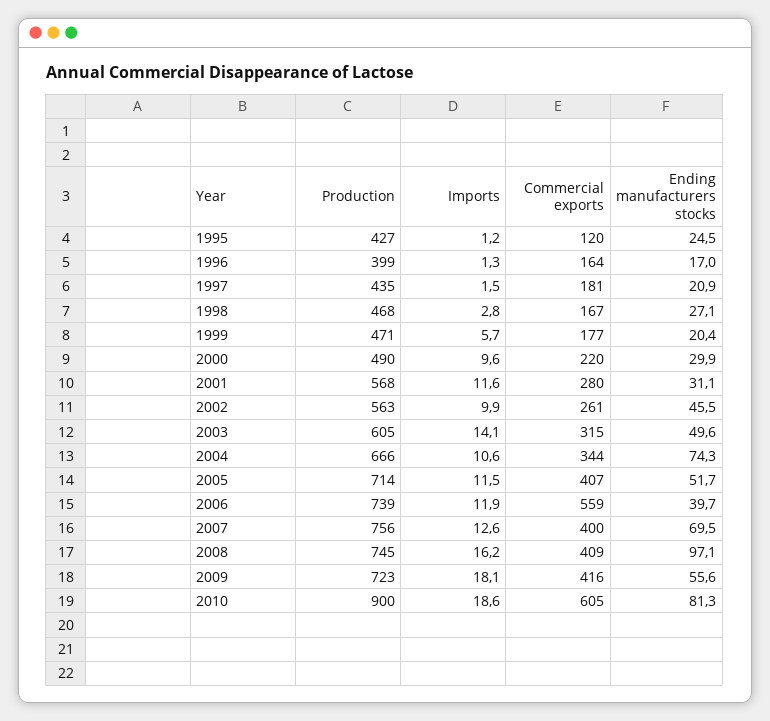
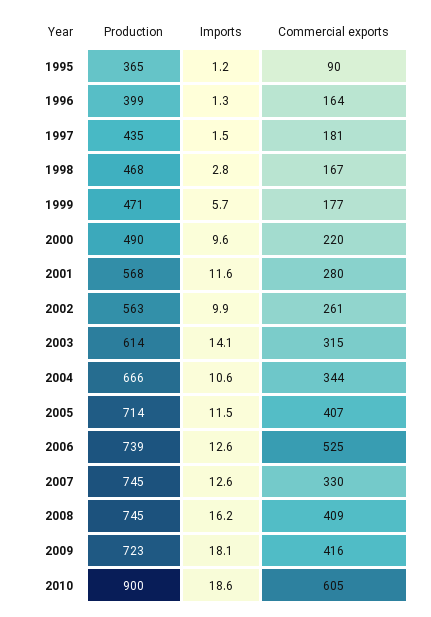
  {
    "Production": {
-     "1995": 427,
+     "1995": 365,
      "1996": 399,
      "1997": 435,
      "1998": 468,
      "1999": 471,
      "2000": 490,
      "2001": 568,
      "2002": 563,
-     "2003": 605,
+     "2003": 614,
      "2004": 666,
      "2005": 714,
      "2006": 739,
-     "2007": 756,
+     "2007": 745,
      "2008": 745,
      "2009": 723,
      "2010": 900
    },
    "Imports": {
      "1995": 1.2,
      "1996": 1.3,
      "1997": 1.5,
      "1998": 2.8,
      "1999": 5.7,
      "2000": 9.6,
      "2001": 11.6,
      "2002": 9.9,
      "2003": 14.1,
      "2004": 10.6,
      "2005": 11.5,
-     "2006": 11.9,
+     "2006": 12.6,
      "2007": 12.6,
      "2008": 16.2,
      "2009": 18.1,
      "2010": 18.6
    },
    "Commercial exports": {
-     "1995": 120,
+     "1995": 90,
      "1996": 164,
      "1997": 181,
      "1998": 167,
      "1999": 177,
      "2000": 220,
      "2001": 280,
      "2002": 261,
      "2003": 315,
      "2004": 344,
      "2005": 407,
-     "2006": 559,
+     "2006": 525,
-     "2007": 400,
+     "2007": 330,
      "2008": 409,
      "2009": 416,
      "2010": 605
-   },
+   }
-   "Ending manufacturers stocks": {
-     "1995": 24.5,
-     "1996": 17,
-     "1997": 20.9,
-     "1998": 27.1,
-     "1999": 20.4,
-     "2000": 29.9,
-     "2001": 31.1,
-     "2002": 45.5,
-     "2003": 49.6,
-     "2004": 74.3,
-     "2005": 51.7,
-     "2006": 39.7,
-     "2007": 69.5,
-     "2008": 97.1,
-     "2009": 55.6,
-     "2010": 81.3
-   }
  }

